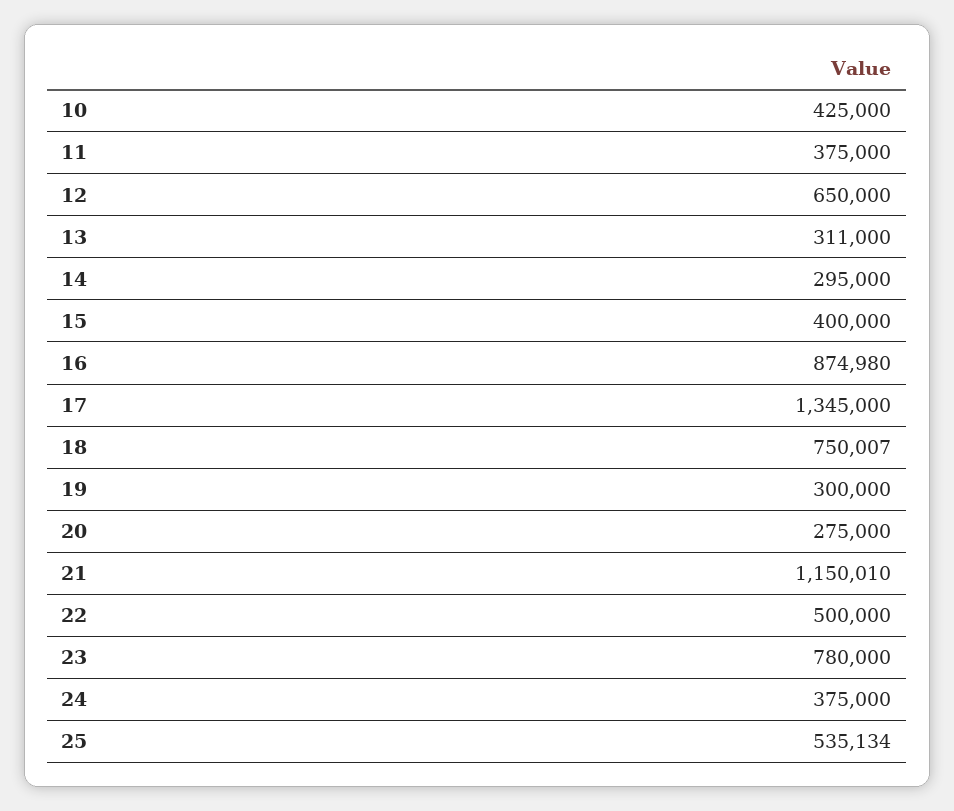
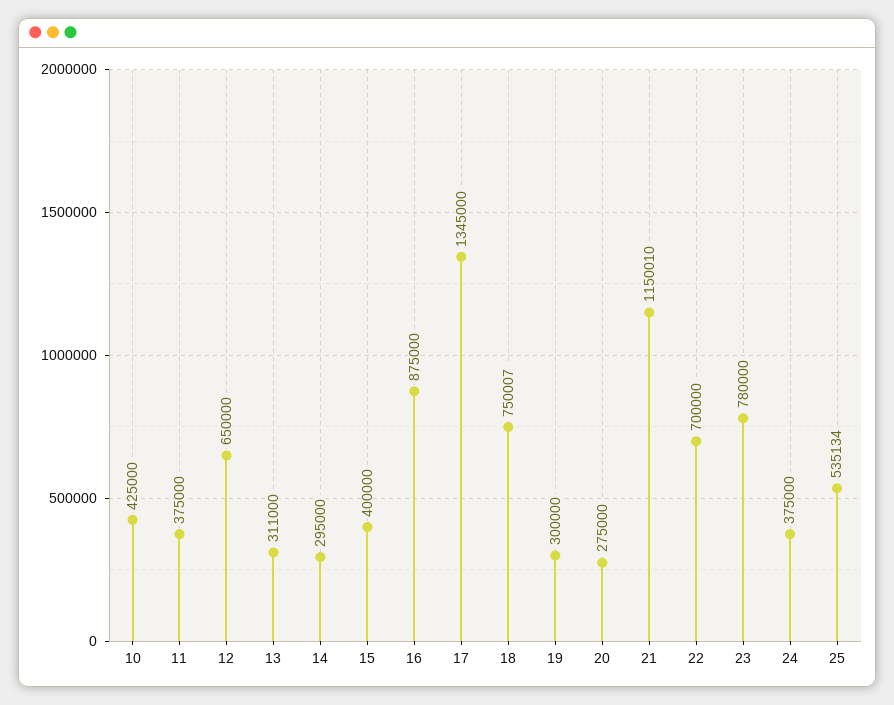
  {
    "10": 425000,
    "11": 375000,
    "12": 650000,
    "13": 311000,
    "14": 295000,
    "15": 400000,
-   "16": 874980,
+   "16": 875000,
    "17": 1345000,
    "18": 750007,
    "19": 300000,
    "20": 275000,
    "21": 1150010,
-   "22": 500000,
+   "22": 700000,
    "23": 780000,
    "24": 375000,
    "25": 535134
  }

